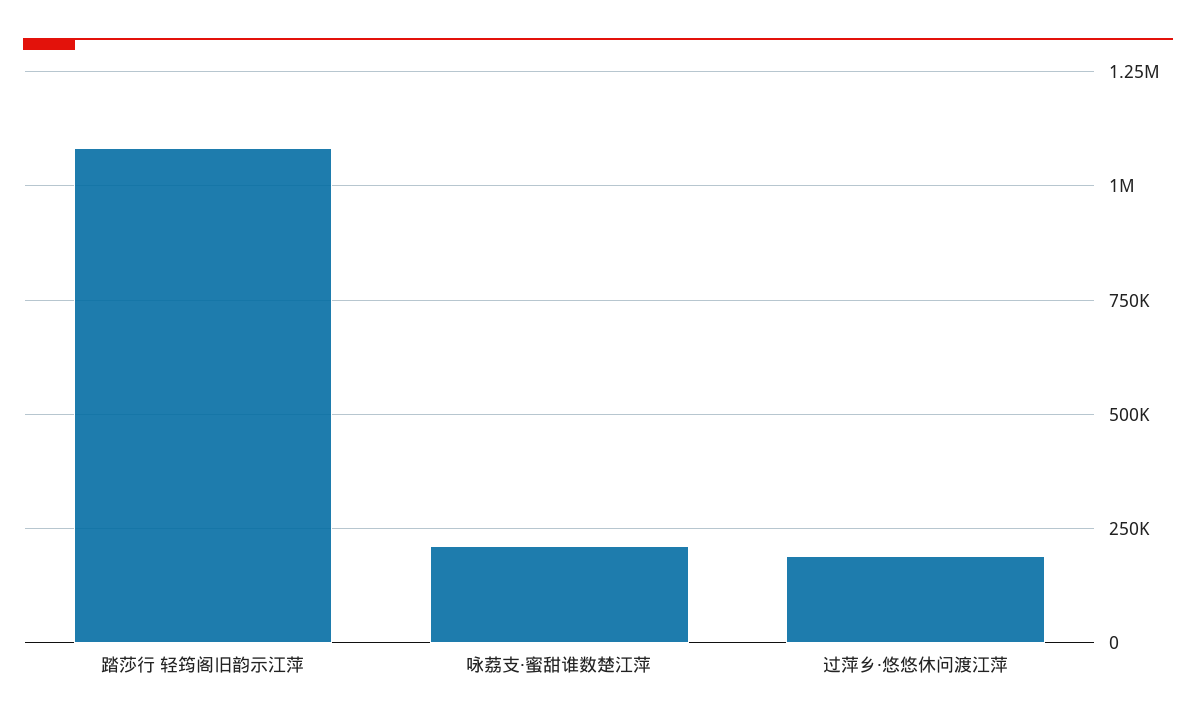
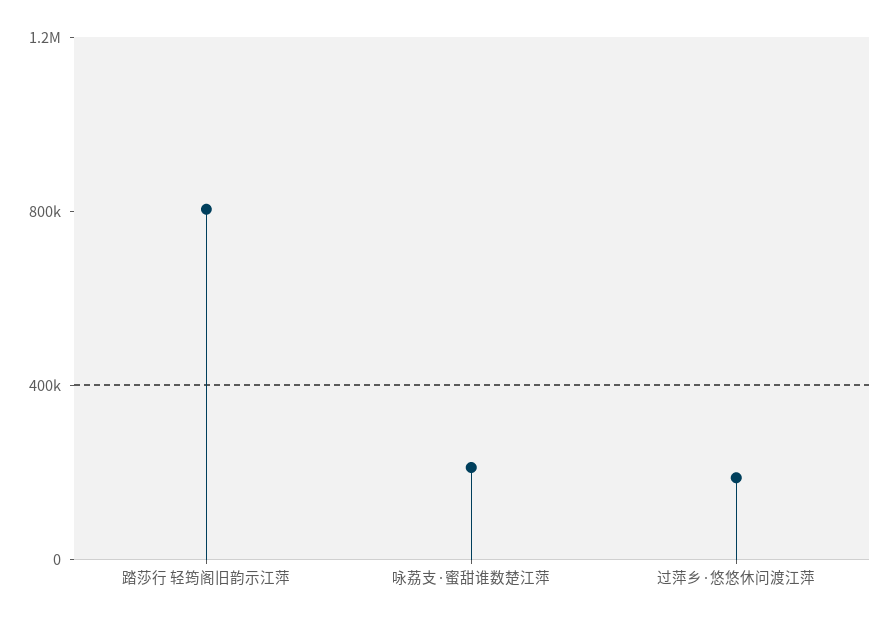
  {
-   "踏莎行 轻筠阁旧韵示江萍": 1075000,
+   "踏莎行 轻筠阁旧韵示江萍": 800000,
    "咏荔支·蜜甜谁数楚江萍": 200000,
    "过萍乡·悠悠休问渡江萍": 200000
  }

